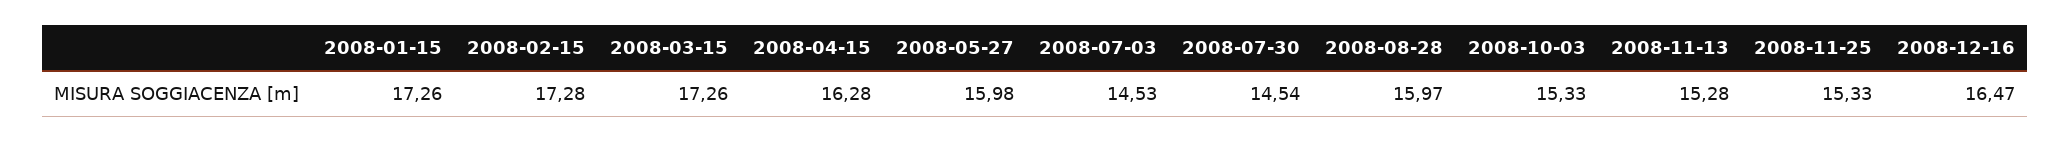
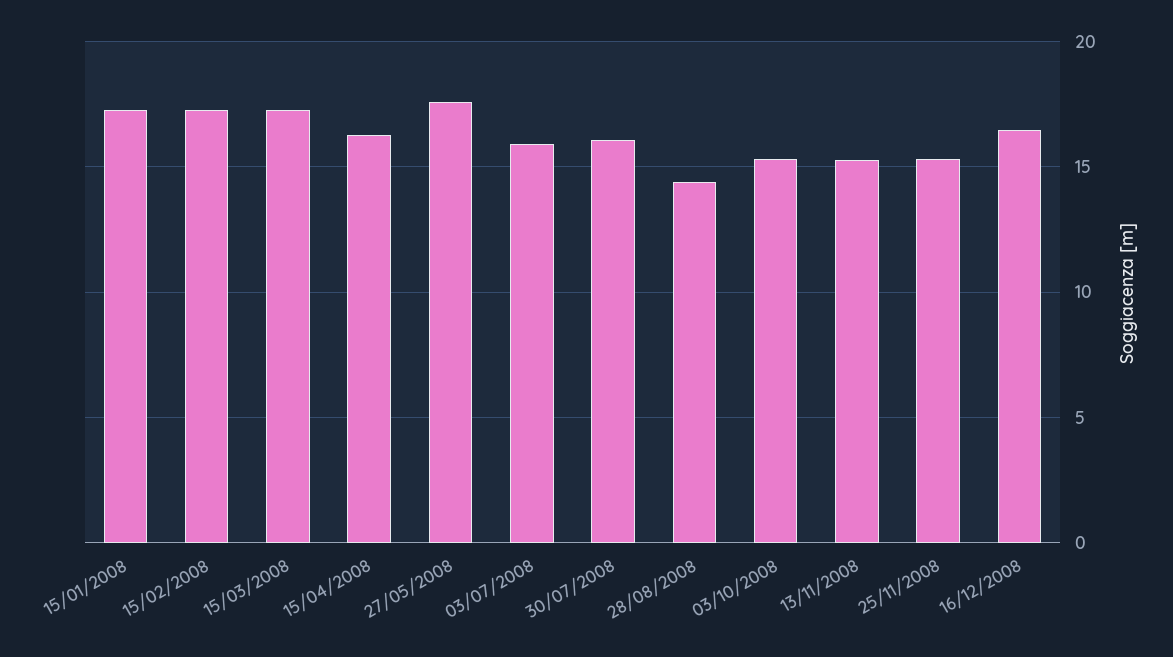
  {
    "2008-01-15": 17.26,
    "2008-02-15": 17.28,
    "2008-03-15": 17.26,
    "2008-04-15": 16.28,
-   "2008-05-27": 15.98,
+   "2008-05-27": 17.5,
-   "2008-07-03": 14.53,
+   "2008-07-03": 16,
-   "2008-07-30": 14.54,
+   "2008-07-30": 16,
-   "2008-08-28": 15.97,
+   "2008-08-28": 14.5,
    "2008-10-03": 15.33,
    "2008-11-13": 15.28,
    "2008-11-25": 15.33,
    "2008-12-16": 16.47
  }

